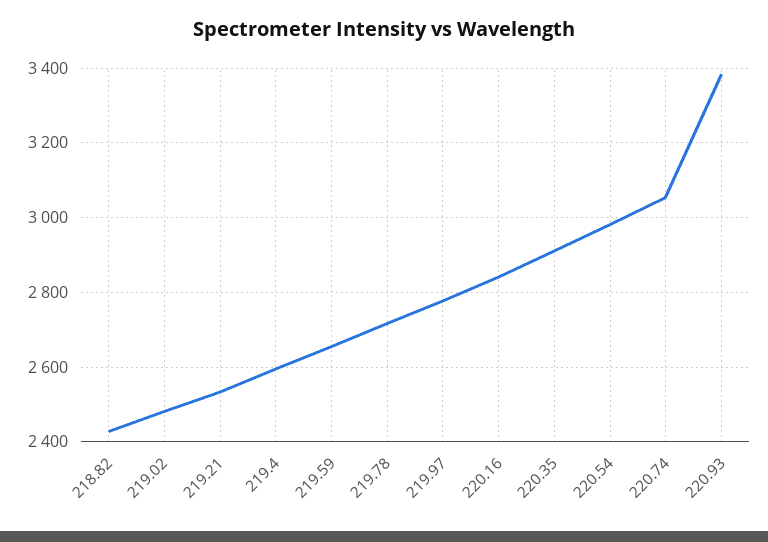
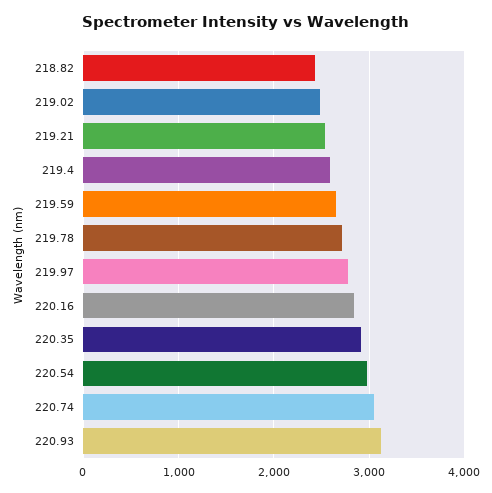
  {
    "218.82": 2420,
    "219.02": 2480,
    "219.21": 2540,
    "219.4": 2600,
    "219.59": 2660,
    "219.78": 2720,
    "219.97": 2780,
    "220.16": 2840,
    "220.35": 2920,
    "220.54": 2980,
    "220.74": 3060,
-   "220.93": 3380
+   "220.93": 3100
  }

